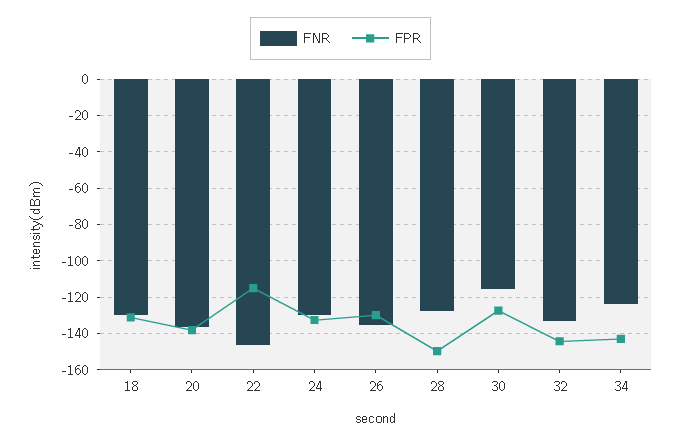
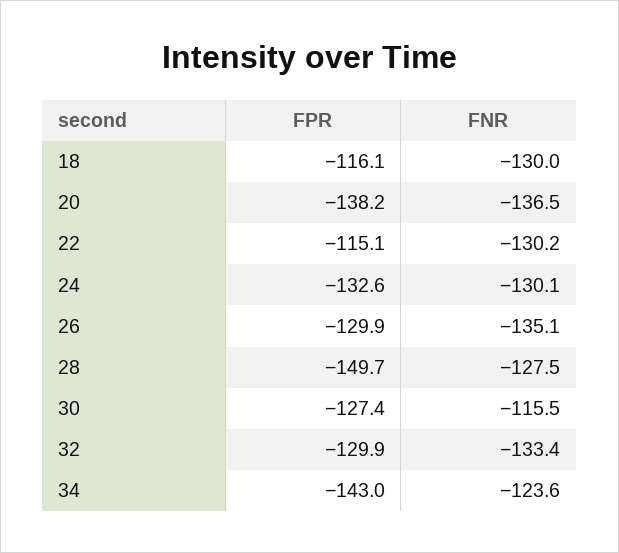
  {
    "FNR": {
      "18": -130,
      "20": -136.5,
-     "22": -145,
+     "22": -130.2,
      "24": -130.1,
      "26": -135.1,
      "28": -127.5,
      "30": -115.5,
      "32": -133.4,
      "34": -123.6
    },
    "FPR": {
-     "18": -130,
+     "18": -116.1,
      "20": -138.2,
      "22": -115.1,
      "24": -132.6,
      "26": -129.9,
      "28": -149.7,
      "30": -127.4,
-     "32": -145,
+     "32": -129.9,
      "34": -143
    }
  }

